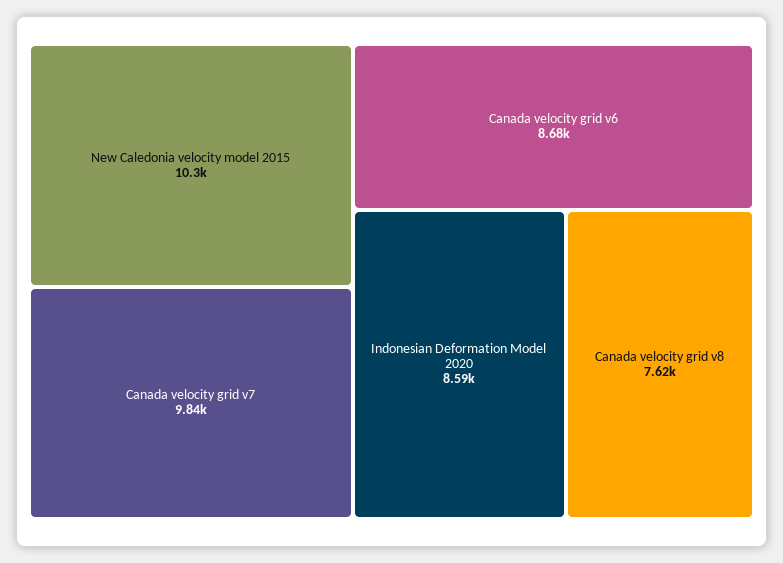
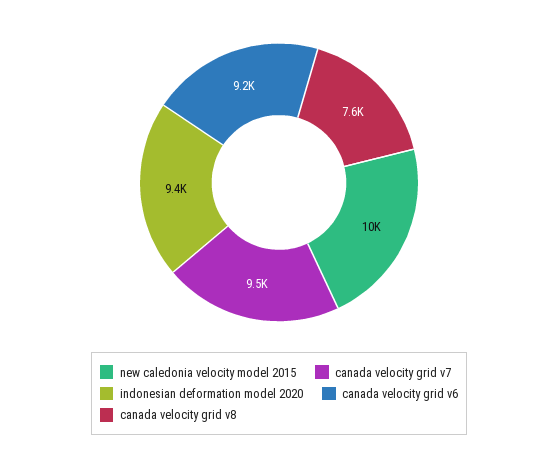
  {
    "New Caledonia velocity model 2015": 10300,
-   "Canada velocity grid v7": 9840,
+   "Canada velocity grid v7": 9500,
-   "Canada velocity grid v6": 8680,
+   "Canada velocity grid v6": 9200,
-   "Indonesian Deformation Model 2020": 8590,
+   "Indonesian Deformation Model 2020": 9400,
    "Canada velocity grid v8": 7620
  }

